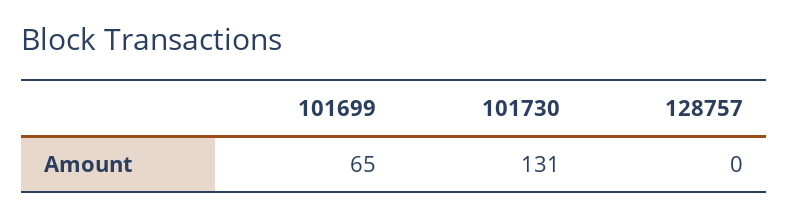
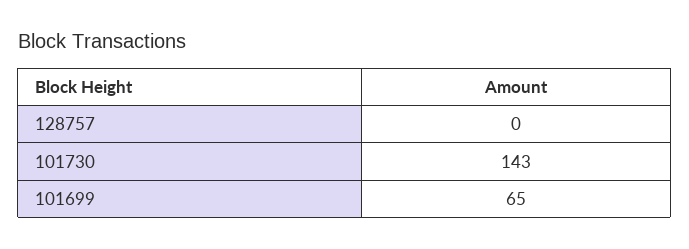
  {
    "101699": 65,
-   "101730": 131,
+   "101730": 143,
    "128757": 0
  }

